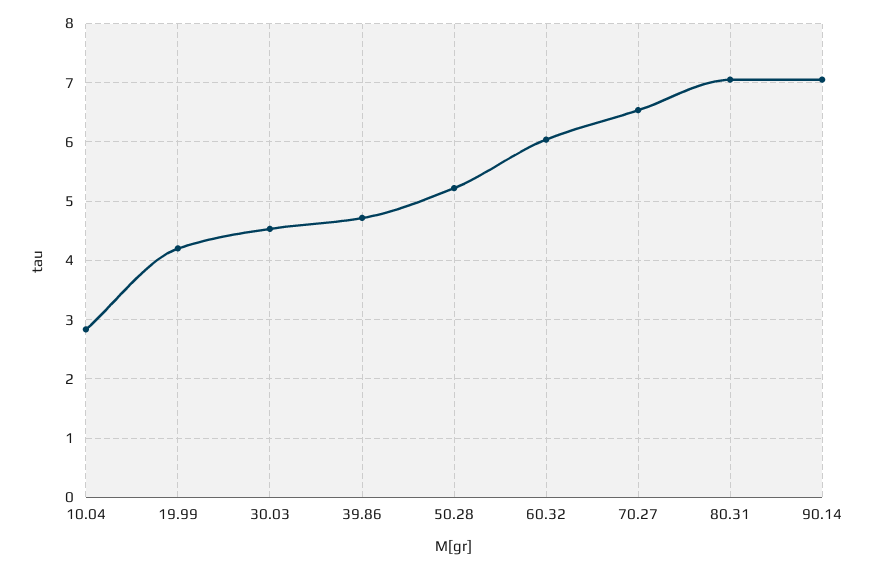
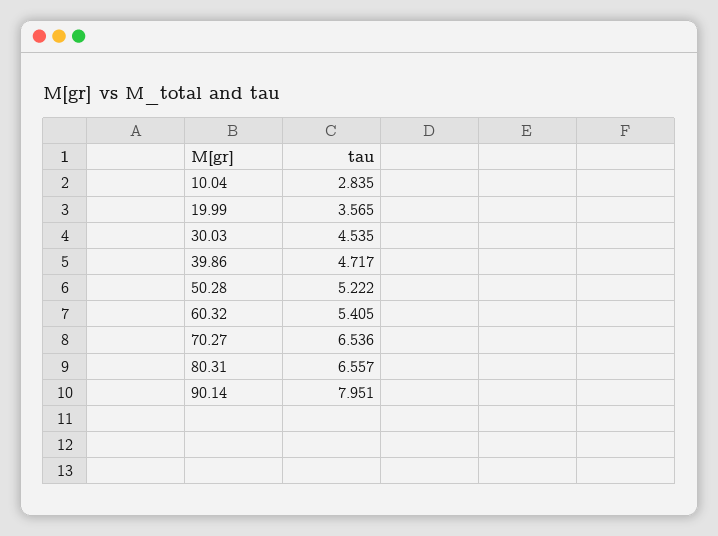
  {
    "10.04": 2.835,
-   "19.99": 4.2,
+   "19.99": 3.565,
    "30.03": 4.535,
    "39.86": 4.717,
    "50.28": 5.222,
-   "60.32": 6,
+   "60.32": 5.405,
    "70.27": 6.536,
-   "80.31": 7,
+   "80.31": 6.557,
-   "90.14": 7
+   "90.14": 7.951
  }

